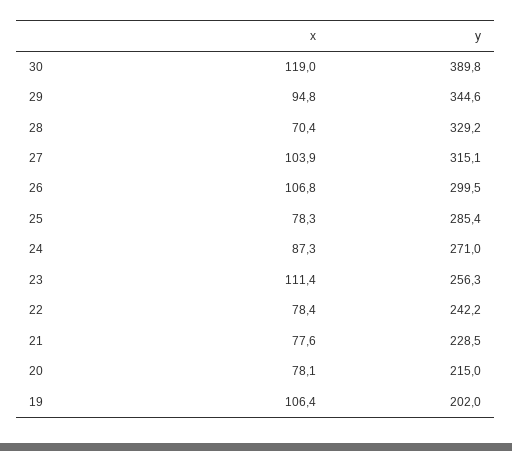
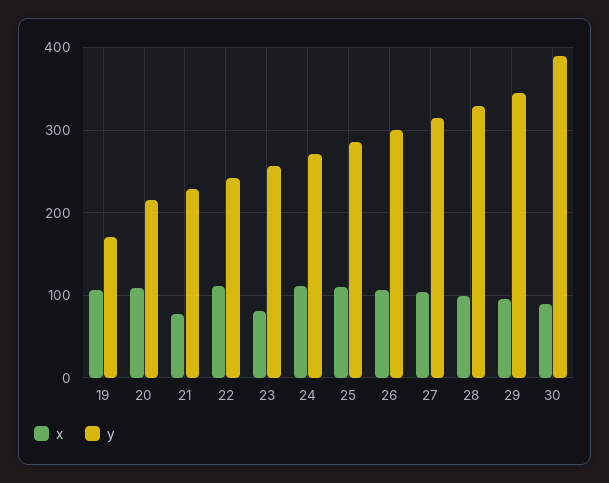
  {
    "x": {
-     "30": 119,
+     "30": 90,
      "29": 94.8,
-     "28": 70.4,
+     "28": 100,
      "27": 103.9,
      "26": 106.8,
-     "25": 78.3,
+     "25": 110,
-     "24": 87.3,
+     "24": 110,
-     "23": 111.4,
+     "23": 80,
-     "22": 78.4,
+     "22": 110,
      "21": 77.6,
-     "20": 78.1,
+     "20": 110,
      "19": 106.4
    },
    "y": {
      "30": 389.8,
      "29": 344.6,
      "28": 329.2,
      "27": 315.1,
      "26": 299.5,
      "25": 285.4,
      "24": 271,
      "23": 256.3,
      "22": 242.2,
      "21": 228.5,
      "20": 215,
-     "19": 202
+     "19": 170
    }
  }

